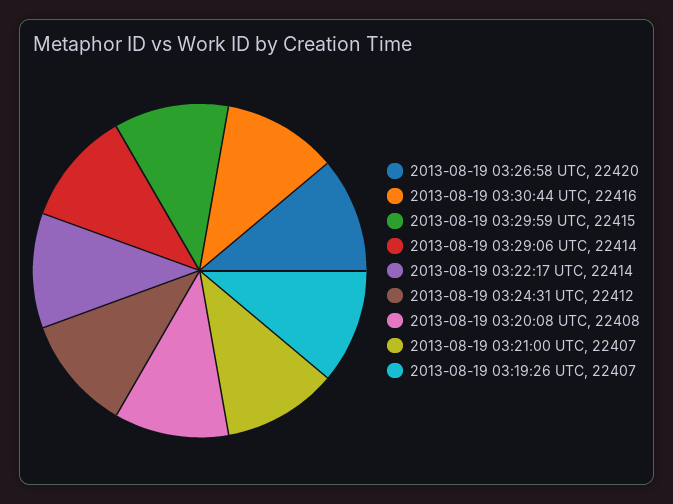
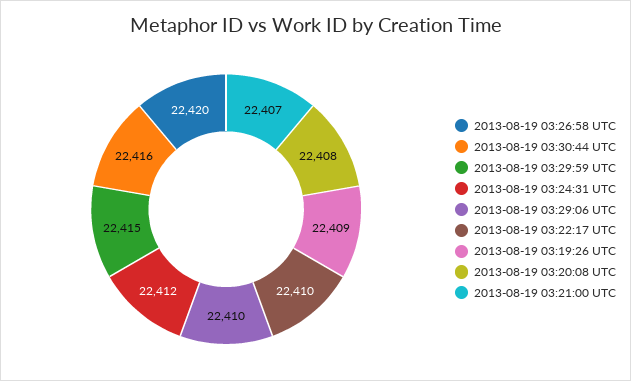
  {
    "2013-08-19 03:26:58 UTC": 22420,
    "2013-08-19 03:30:44 UTC": 22416,
    "2013-08-19 03:29:59 UTC": 22415,
-   "2013-08-19 03:29:06 UTC": 22414,
+   "2013-08-19 03:29:06 UTC": 22410,
-   "2013-08-19 03:22:17 UTC": 22414,
+   "2013-08-19 03:22:17 UTC": 22410,
    "2013-08-19 03:24:31 UTC": 22412,
    "2013-08-19 03:20:08 UTC": 22408,
    "2013-08-19 03:21:00 UTC": 22407,
-   "2013-08-19 03:19:26 UTC": 22407
+   "2013-08-19 03:19:26 UTC": 22409
  }

